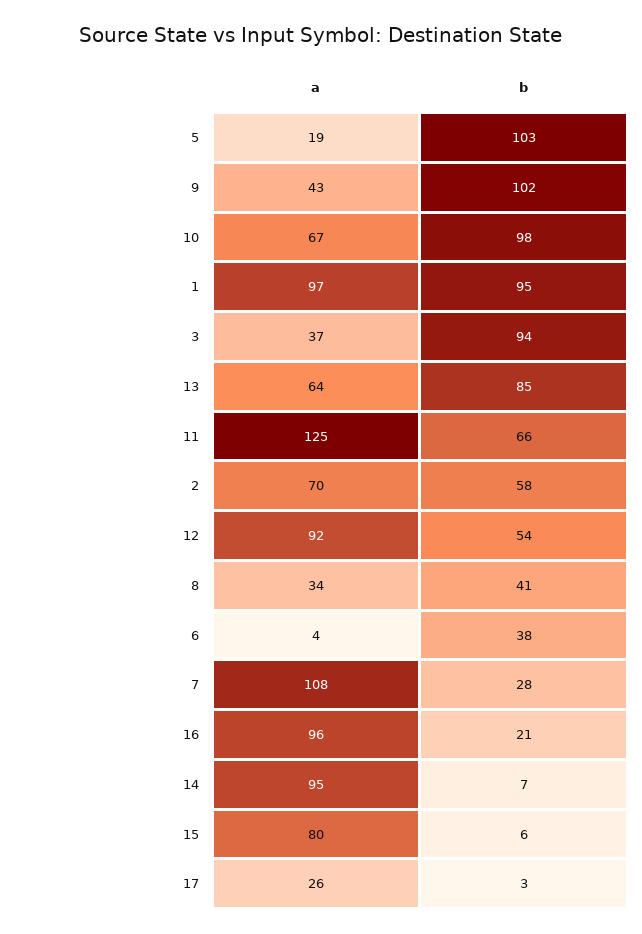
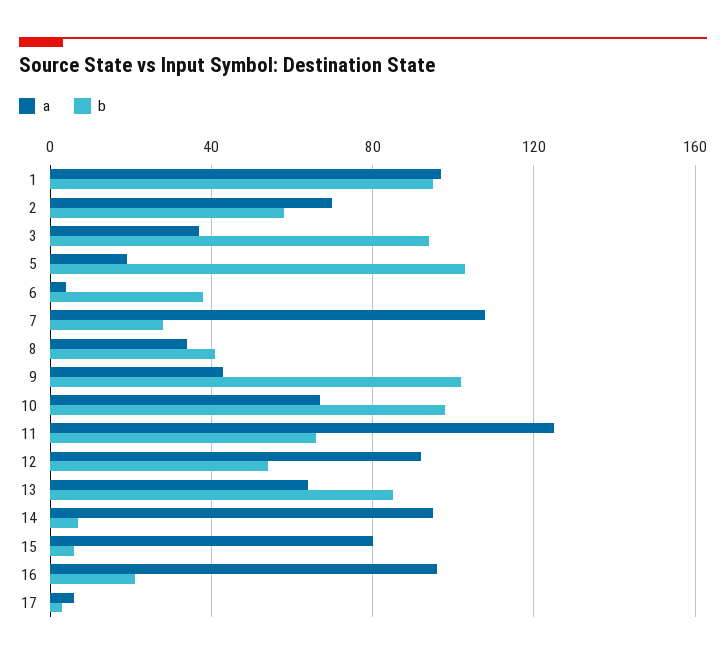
  {
    "a": {
      "5": 19,
      "9": 43,
      "10": 67,
      "1": 97,
      "3": 37,
      "13": 64,
      "11": 125,
      "2": 70,
      "12": 92,
      "8": 34,
      "6": 4,
      "7": 108,
      "16": 96,
      "14": 95,
      "15": 80,
-     "17": 26
+     "17": 5
    },
    "b": {
      "5": 103,
      "9": 102,
      "10": 98,
      "1": 95,
      "3": 94,
      "13": 85,
      "11": 66,
      "2": 58,
      "12": 54,
      "8": 41,
      "6": 38,
      "7": 28,
      "16": 21,
      "14": 7,
      "15": 6,
      "17": 3
    }
  }

